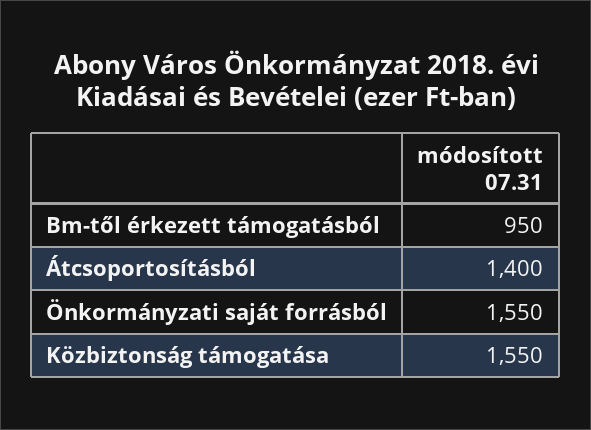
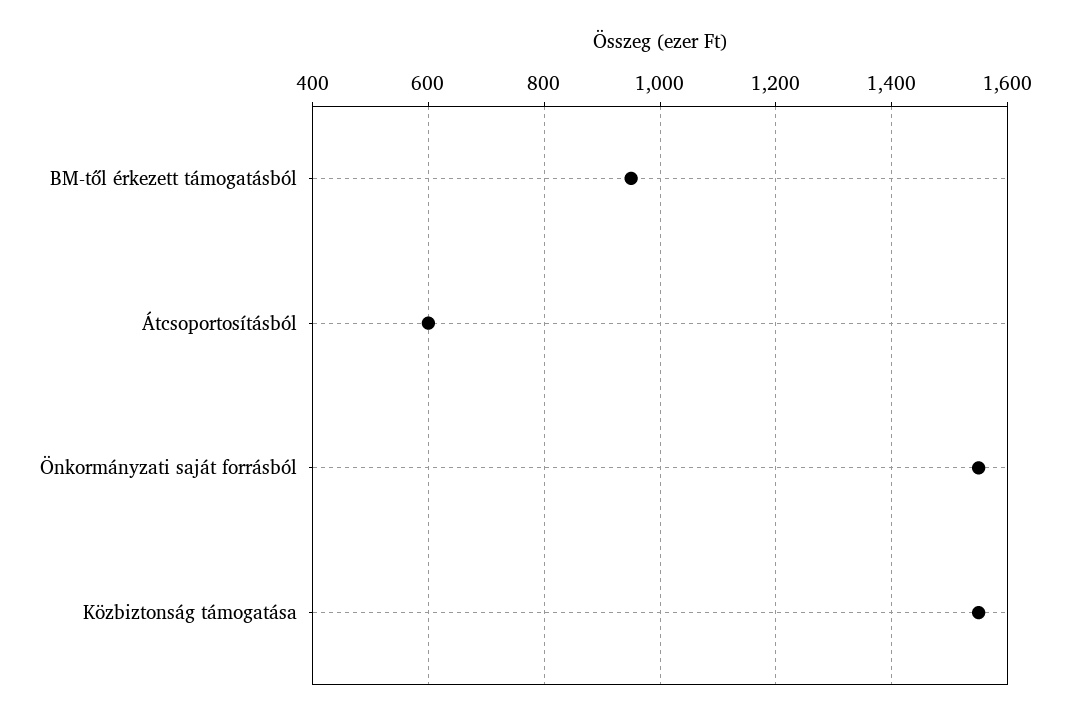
  {
    "Bm-től érkezett támogatásból": 950,
-   "Átcsoportosításból": 1400,
+   "Átcsoportosításból": 600,
    "Önkormányzati saját forrásból": 1550,
    "Közbiztonság támogatása": 1550
  }

